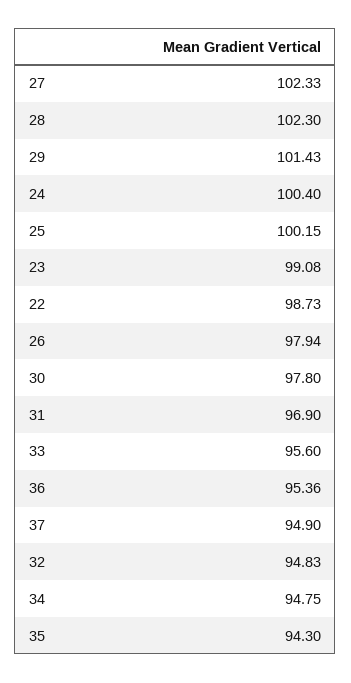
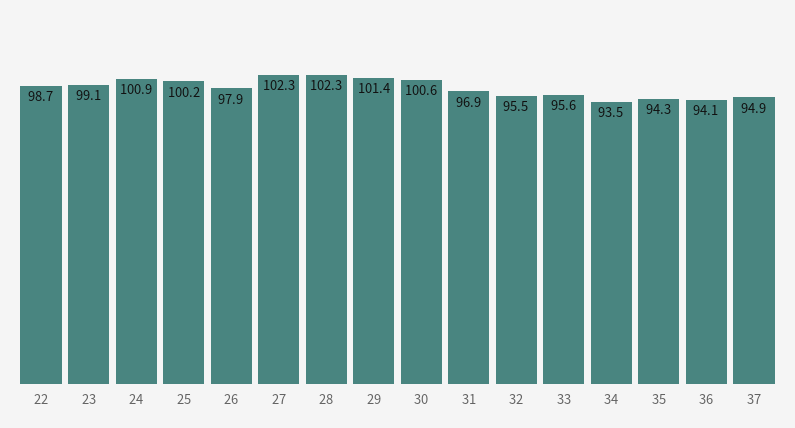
  {
    "27": 102.33,
    "28": 102.3,
    "29": 101.43,
-   "24": 100.4,
+   "24": 100.9,
    "25": 100.15,
    "23": 99.08,
    "22": 98.73,
    "26": 97.94,
-   "30": 97.8,
+   "30": 100.6,
    "31": 96.9,
    "33": 95.6,
-   "36": 95.36,
+   "36": 94.1,
    "37": 94.9,
-   "32": 94.83,
+   "32": 95.5,
-   "34": 94.75,
+   "34": 93.5,
    "35": 94.3
  }

